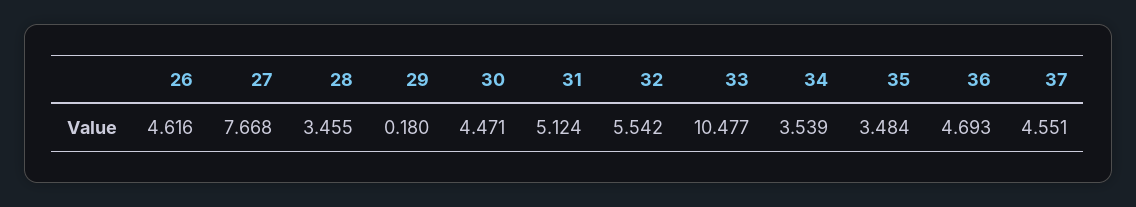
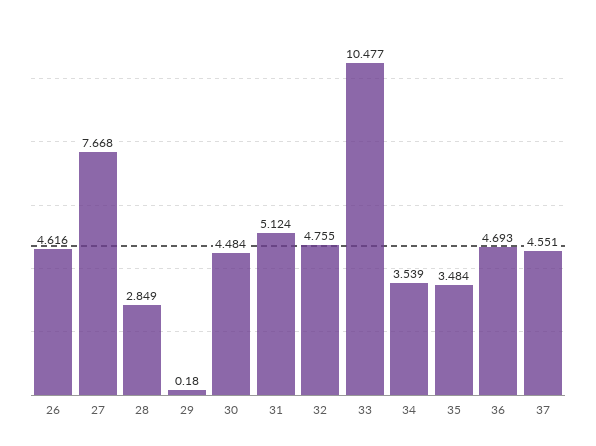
  {
    "26": 4.616,
    "27": 7.668,
-   "28": 3.455,
+   "28": 2.849,
    "29": 0.18,
-   "30": 4.471,
+   "30": 4.484,
    "31": 5.124,
-   "32": 5.542,
+   "32": 4.755,
    "33": 10.477,
    "34": 3.539,
    "35": 3.484,
    "36": 4.693,
    "37": 4.551
  }

